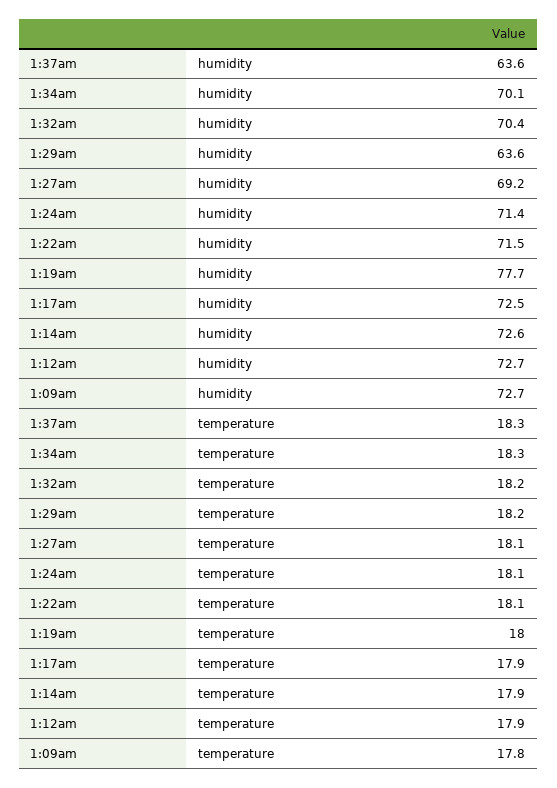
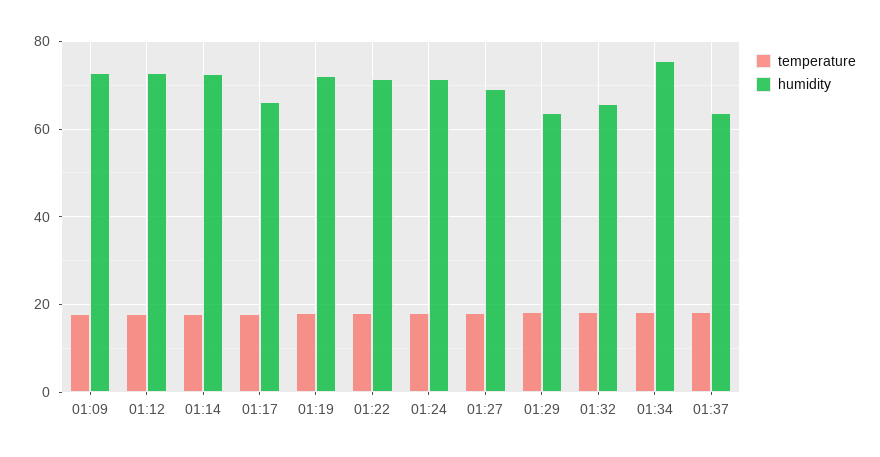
  {
    "humidity": {
      "1:37am": 63.6,
-     "1:34am": 70.1,
+     "1:34am": 76,
-     "1:32am": 70.4,
+     "1:32am": 66,
      "1:29am": 63.6,
      "1:27am": 69.2,
      "1:24am": 71.4,
      "1:22am": 71.5,
-     "1:19am": 77.7,
+     "1:19am": 72,
-     "1:17am": 72.5,
+     "1:17am": 66,
      "1:14am": 72.6,
      "1:12am": 72.7,
      "1:09am": 72.7
    },
    "temperature": {
      "1:37am": 18.3,
      "1:34am": 18.3,
      "1:32am": 18.2,
      "1:29am": 18.2,
      "1:27am": 18.1,
      "1:24am": 18.1,
      "1:22am": 18.1,
      "1:19am": 18,
      "1:17am": 17.9,
      "1:14am": 17.9,
      "1:12am": 17.9,
      "1:09am": 17.8
    }
  }

